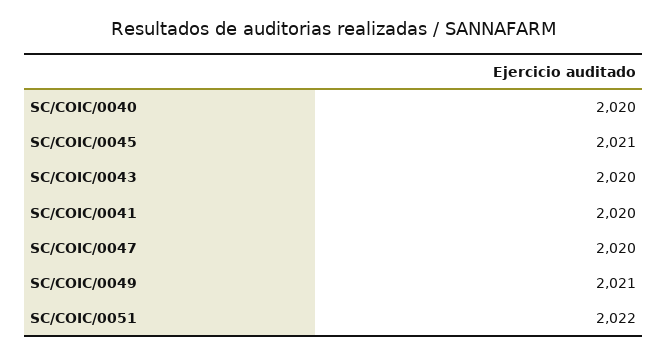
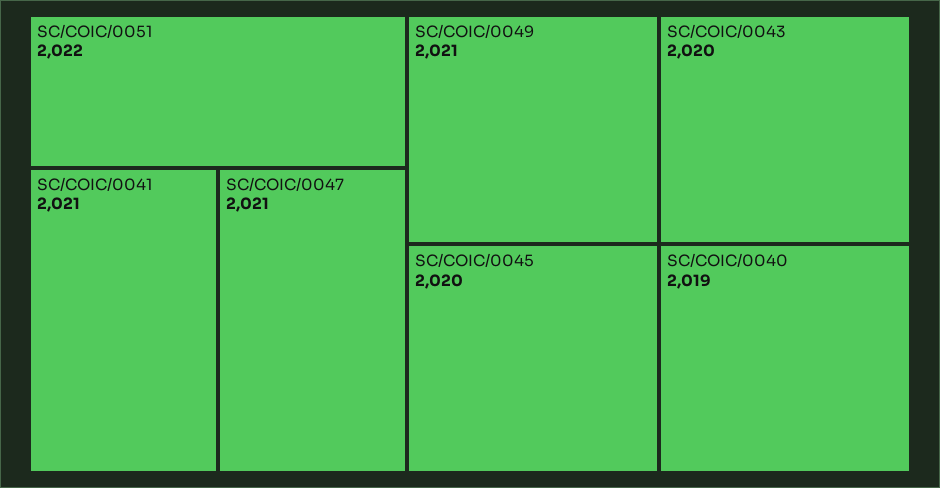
  {
-   "SC/COIC/0040": 2020,
+   "SC/COIC/0040": 2019,
-   "SC/COIC/0045": 2021,
+   "SC/COIC/0045": 2020,
    "SC/COIC/0043": 2020,
-   "SC/COIC/0041": 2020,
+   "SC/COIC/0041": 2021,
-   "SC/COIC/0047": 2020,
+   "SC/COIC/0047": 2021,
    "SC/COIC/0049": 2021,
    "SC/COIC/0051": 2022
  }

